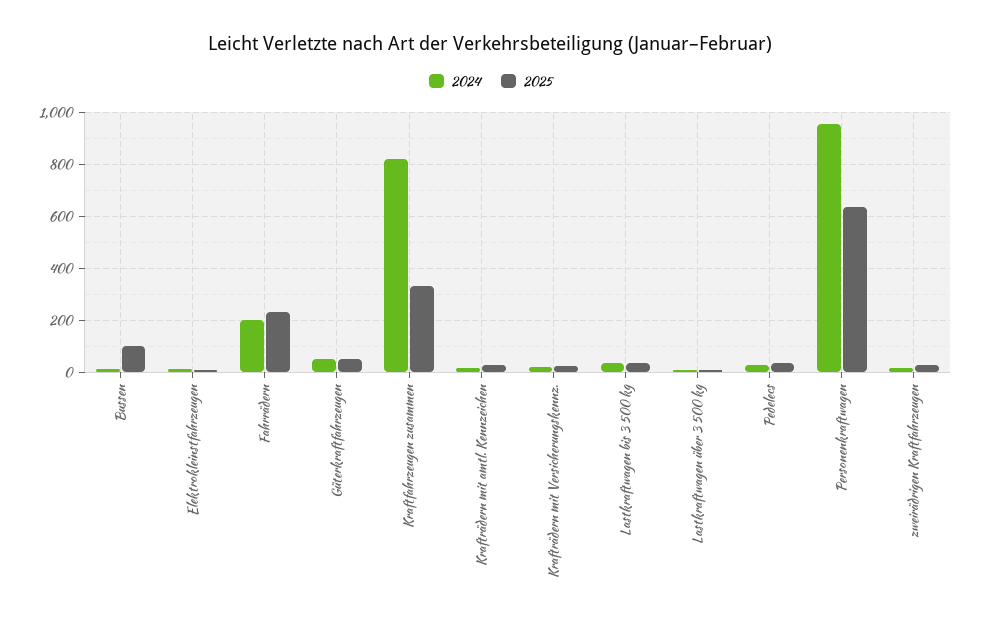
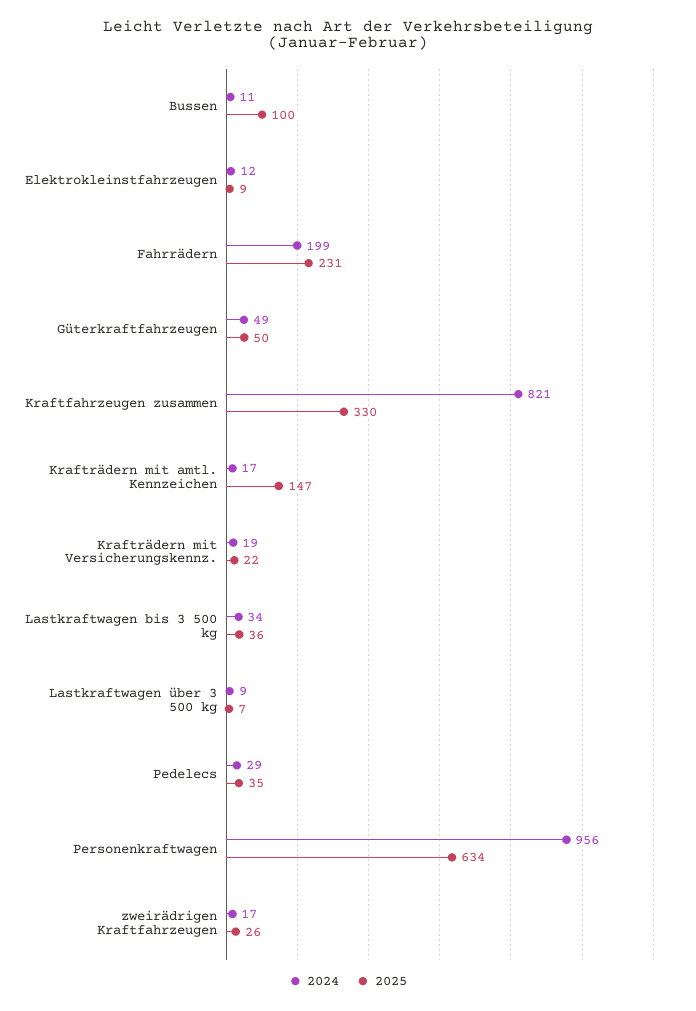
  {
    "2024": {
      "Bussen": 11,
      "Elektrokleinstfahrzeugen": 12,
      "Fahrrädern": 199,
      "Güterkraftfahrzeugen": 49,
      "Kraftfahrzeugen zusammen": 821,
      "Krafträdern mit amtl. Kennzeichen": 17,
      "Krafträdern mit Versicherungskennz.": 19,
      "Lastkraftwagen bis 3 500 kg": 34,
      "Lastkraftwagen über 3 500 kg": 9,
      "Pedelecs": 29,
      "Personenkraftwagen": 956,
      "zweirädrigen Kraftfahrzeugen": 17
    },
    "2025": {
      "Bussen": 100,
      "Elektrokleinstfahrzeugen": 9,
      "Fahrrädern": 231,
      "Güterkraftfahrzeugen": 50,
      "Kraftfahrzeugen zusammen": 330,
-     "Krafträdern mit amtl. Kennzeichen": 25,
+     "Krafträdern mit amtl. Kennzeichen": 147,
      "Krafträdern mit Versicherungskennz.": 22,
      "Lastkraftwagen bis 3 500 kg": 36,
      "Lastkraftwagen über 3 500 kg": 7,
      "Pedelecs": 35,
      "Personenkraftwagen": 634,
      "zweirädrigen Kraftfahrzeugen": 26
    }
  }

